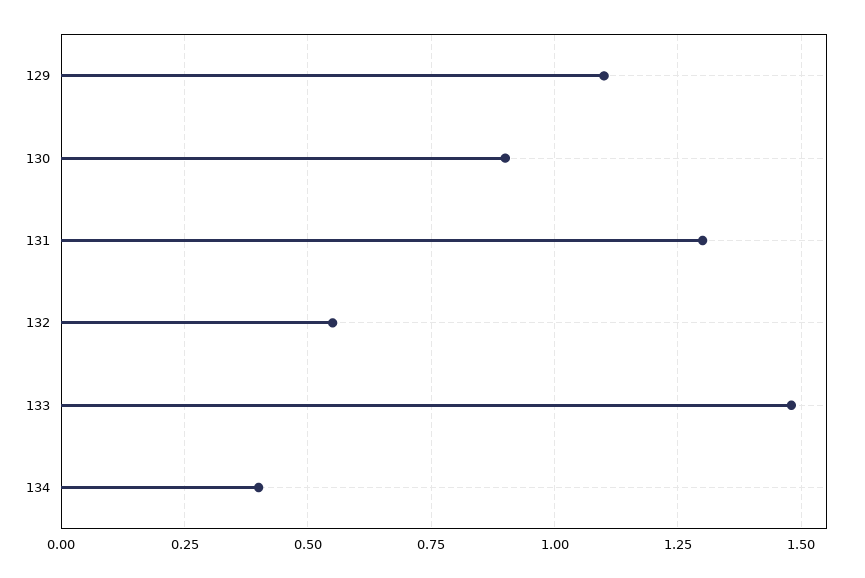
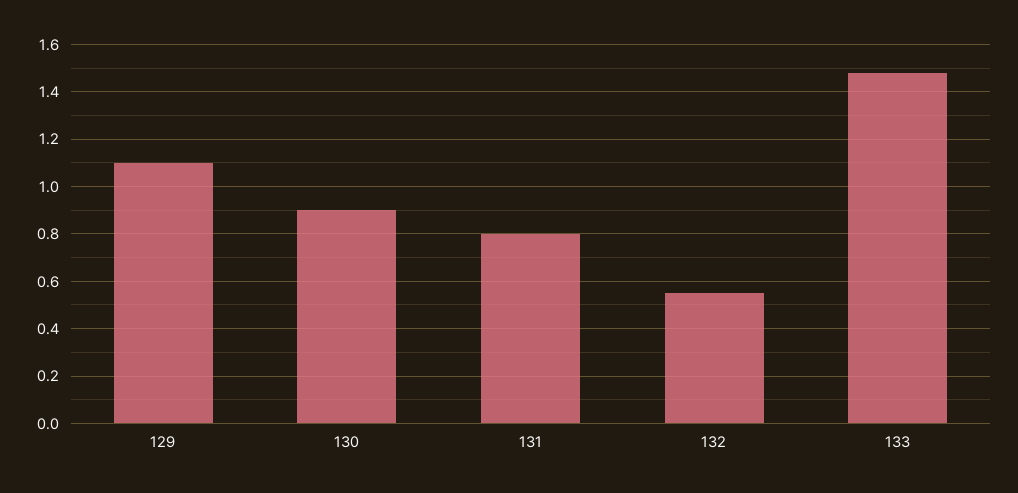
  {
    "129": 1.1,
    "130": 0.9,
-   "131": 1.3,
+   "131": 0.8,
    "132": 0.55,
-   "133": 1.5,
+   "133": 1.5
-   "134": 0.4
  }

